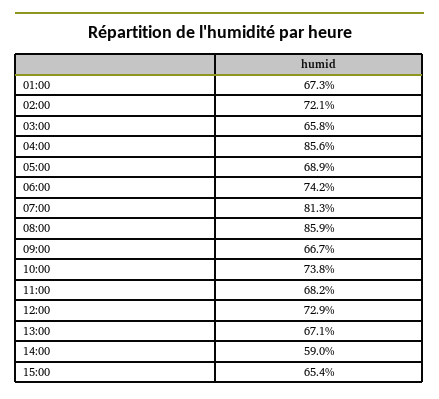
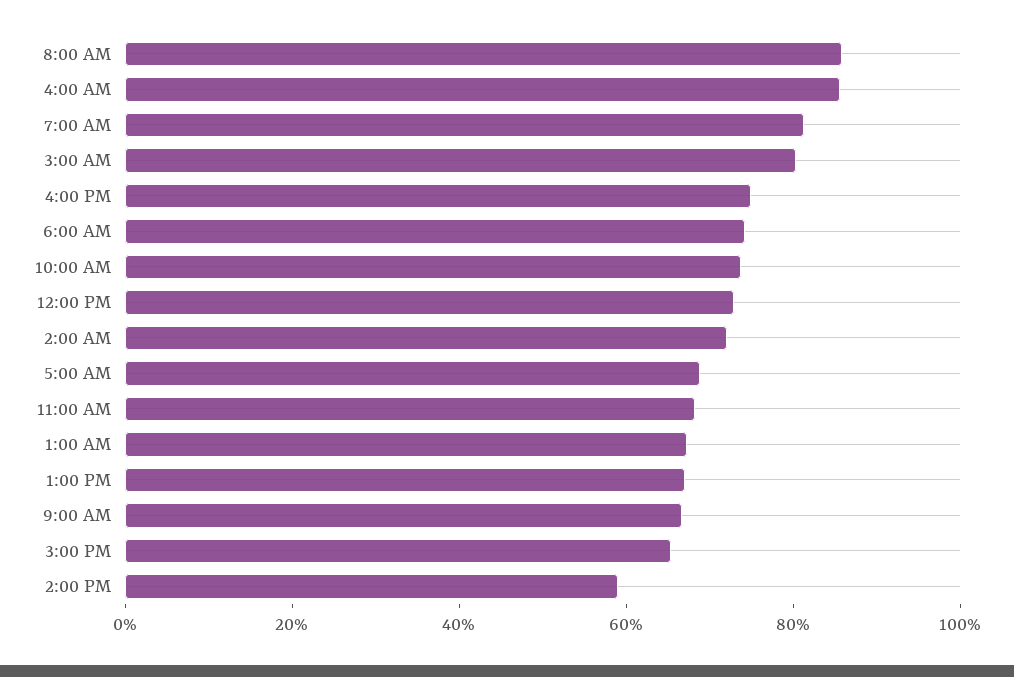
  {
    "01:00": 67.3,
    "02:00": 72.1,
-   "03:00": 65.8,
+   "03:00": 80,
    "04:00": 85.6,
    "05:00": 68.9,
    "06:00": 74.2,
    "07:00": 81.3,
    "08:00": 85.9,
    "09:00": 66.7,
    "10:00": 73.8,
    "11:00": 68.2,
    "12:00": 72.9,
    "13:00": 67.1,
    "14:00": 59,
-   "15:00": 65.4
+   "15:00": 65.4,
+   "4:00 PM": 75
  }

